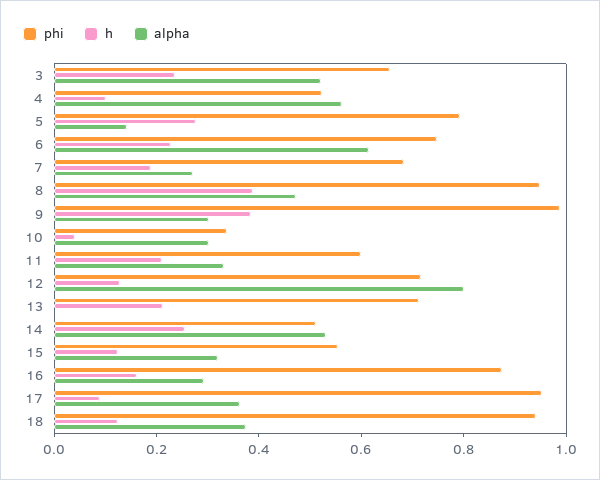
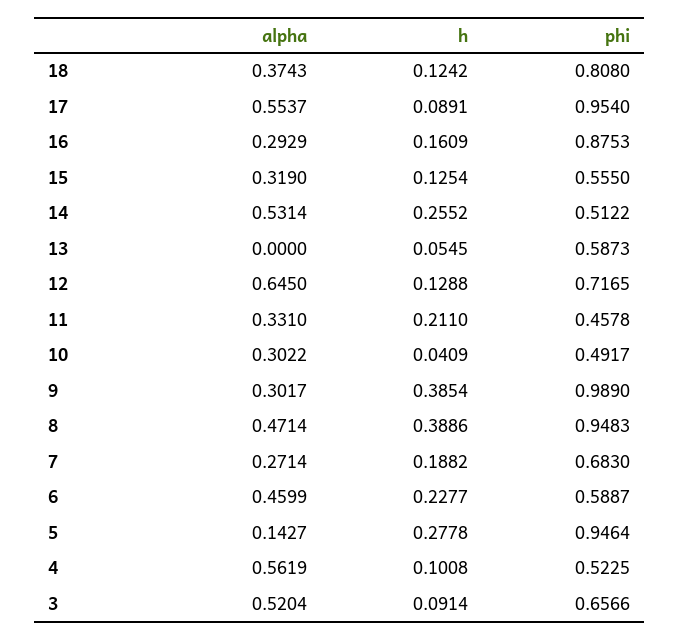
  {
    "phi": {
      "3": 0.6566,
      "4": 0.5225,
-     "5": 0.8,
+     "5": 0.9464,
-     "6": 0.75,
+     "6": 0.5887,
      "7": 0.683,
      "8": 0.9483,
      "9": 0.989,
-     "10": 0.35,
+     "10": 0.4917,
-     "11": 0.6,
+     "11": 0.4578,
      "12": 0.7165,
-     "13": 0.7,
+     "13": 0.5873,
      "14": 0.5122,
      "15": 0.555,
      "16": 0.8753,
      "17": 0.954,
-     "18": 0.95
+     "18": 0.808
    },
    "h": {
-     "3": 0.25,
+     "3": 0.0914,
      "4": 0.1008,
      "5": 0.2778,
      "6": 0.2277,
      "7": 0.1882,
      "8": 0.3886,
      "9": 0.3854,
      "10": 0.0409,
      "11": 0.211,
      "12": 0.1288,
-     "13": 0.2,
+     "13": 0.0545,
      "14": 0.2552,
      "15": 0.1254,
      "16": 0.1609,
      "17": 0.0891,
      "18": 0.1242
    },
    "alpha": {
      "3": 0.5204,
      "4": 0.5619,
      "5": 0.1427,
-     "6": 0.6,
+     "6": 0.4599,
      "7": 0.2714,
      "8": 0.4714,
      "9": 0.3017,
      "10": 0.3022,
      "11": 0.331,
-     "12": 0.8,
+     "12": 0.645,
      "13": 0,
      "14": 0.5314,
      "15": 0.319,
      "16": 0.2929,
-     "17": 0.35,
+     "17": 0.5537,
      "18": 0.3743
    }
  }

